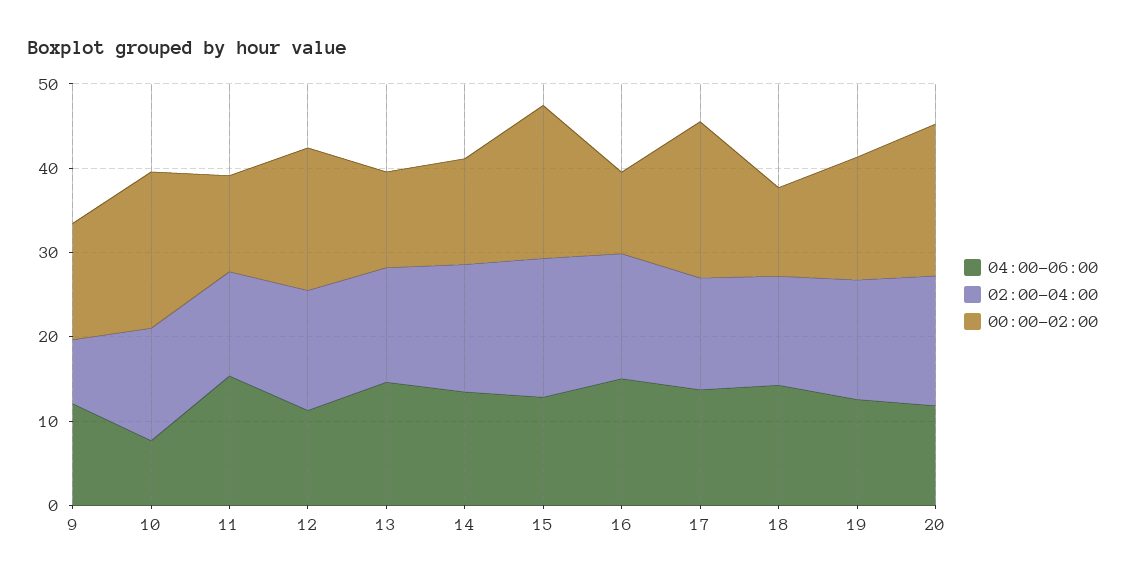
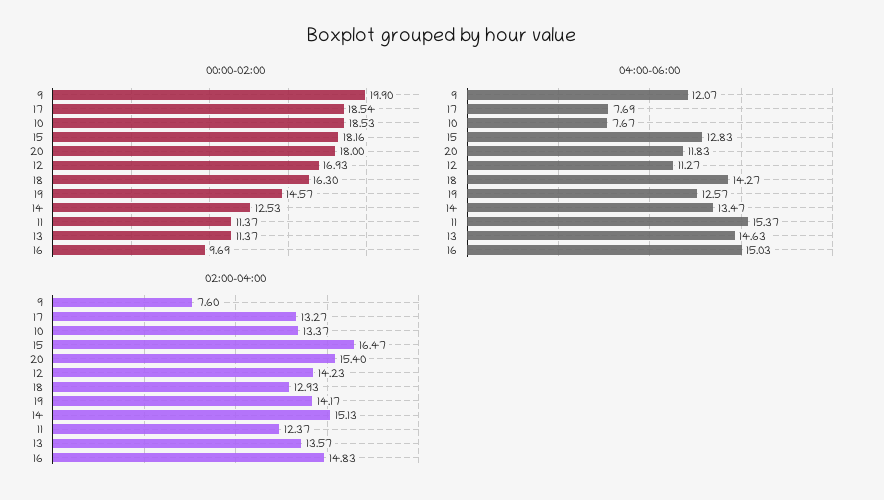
  {
    "04:00-06:00": {
      "9": 12.07,
      "10": 7.67,
      "11": 15.37,
      "12": 11.27,
      "13": 14.63,
      "14": 13.47,
      "15": 12.83,
      "16": 15.03,
-     "17": 14,
+     "17": 7.69,
      "18": 14.27,
      "19": 12.57,
      "20": 11.83
    },
    "02:00-04:00": {
      "9": 7.6,
      "10": 13.37,
      "11": 12.37,
      "12": 14.23,
      "13": 13.57,
      "14": 15.13,
      "15": 16.47,
      "16": 14.83,
      "17": 13.27,
      "18": 12.93,
      "19": 14.17,
      "20": 15.4
    },
    "00:00-02:00": {
-     "9": 14,
+     "9": 19.9,
      "10": 18.53,
      "11": 11.37,
      "12": 16.93,
      "13": 11.37,
      "14": 12.53,
      "15": 18.16,
      "16": 9.69,
      "17": 18.54,
-     "18": 10,
+     "18": 16.3,
      "19": 14.57,
      "20": 18
    }
  }

